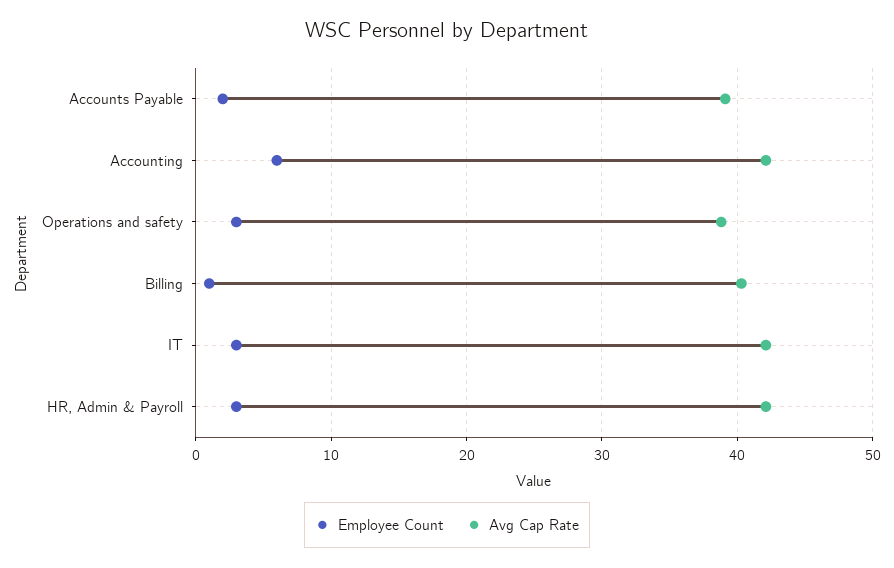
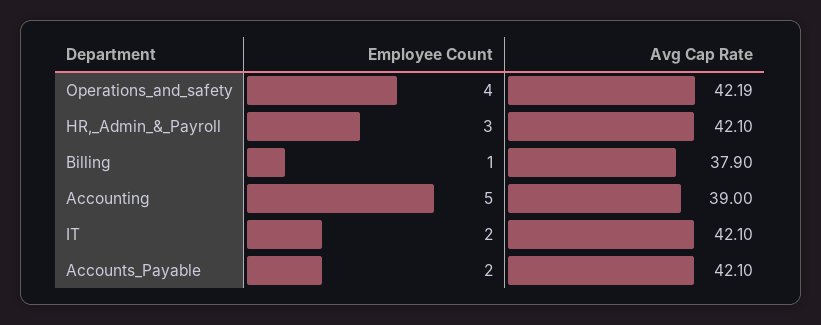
  {
    "Employee Count": {
      "Accounts Payable": 2,
-     "Accounting": 6,
+     "Accounting": 5,
-     "Operations and safety": 3,
+     "Operations and safety": 4,
      "Billing": 1,
-     "IT": 3,
+     "IT": 2,
      "HR, Admin & Payroll": 3
    },
    "Avg Cap Rate": {
-     "Accounts Payable": 39,
+     "Accounts Payable": 42.1,
-     "Accounting": 42,
+     "Accounting": 39,
-     "Operations and safety": 39,
+     "Operations and safety": 42.19,
-     "Billing": 40,
+     "Billing": 37.9,
      "IT": 42.1,
      "HR, Admin & Payroll": 42.1
    }
  }

